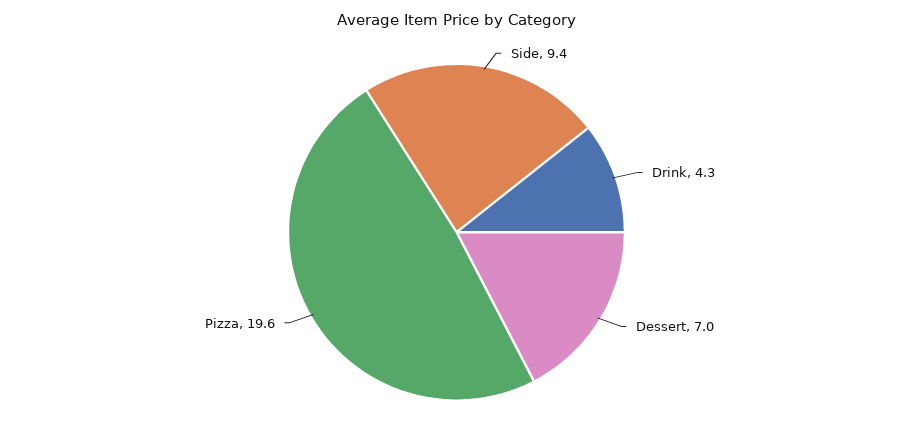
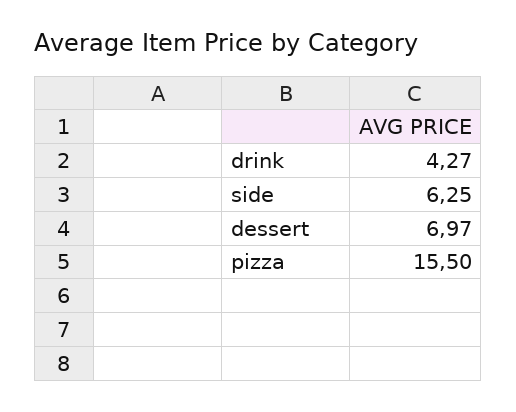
  {
-   "Side": 9.4,
+   "Side": 6.25,
    "Drink": 4.27,
    "Dessert": 6.97,
-   "Pizza": 19.6
+   "Pizza": 15.5
  }

